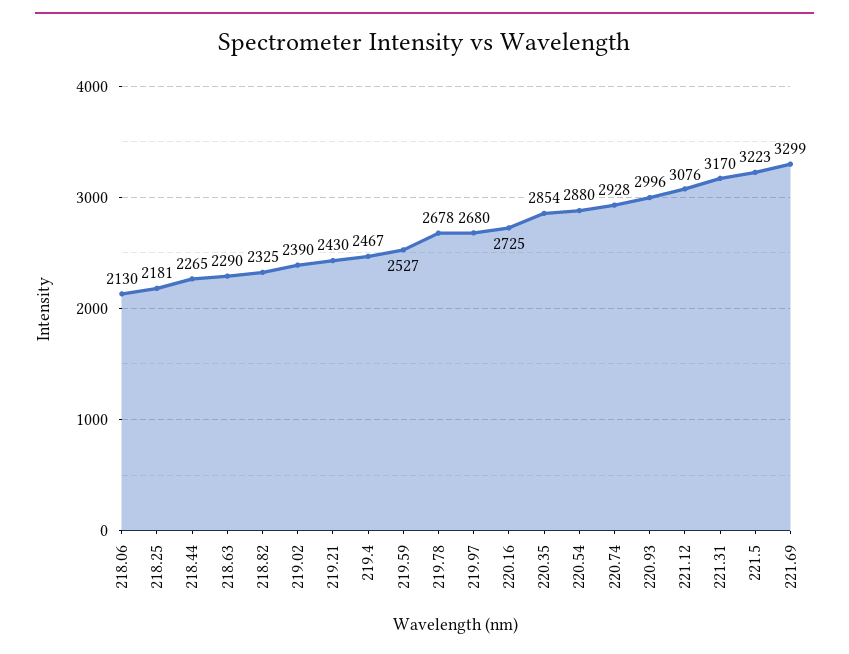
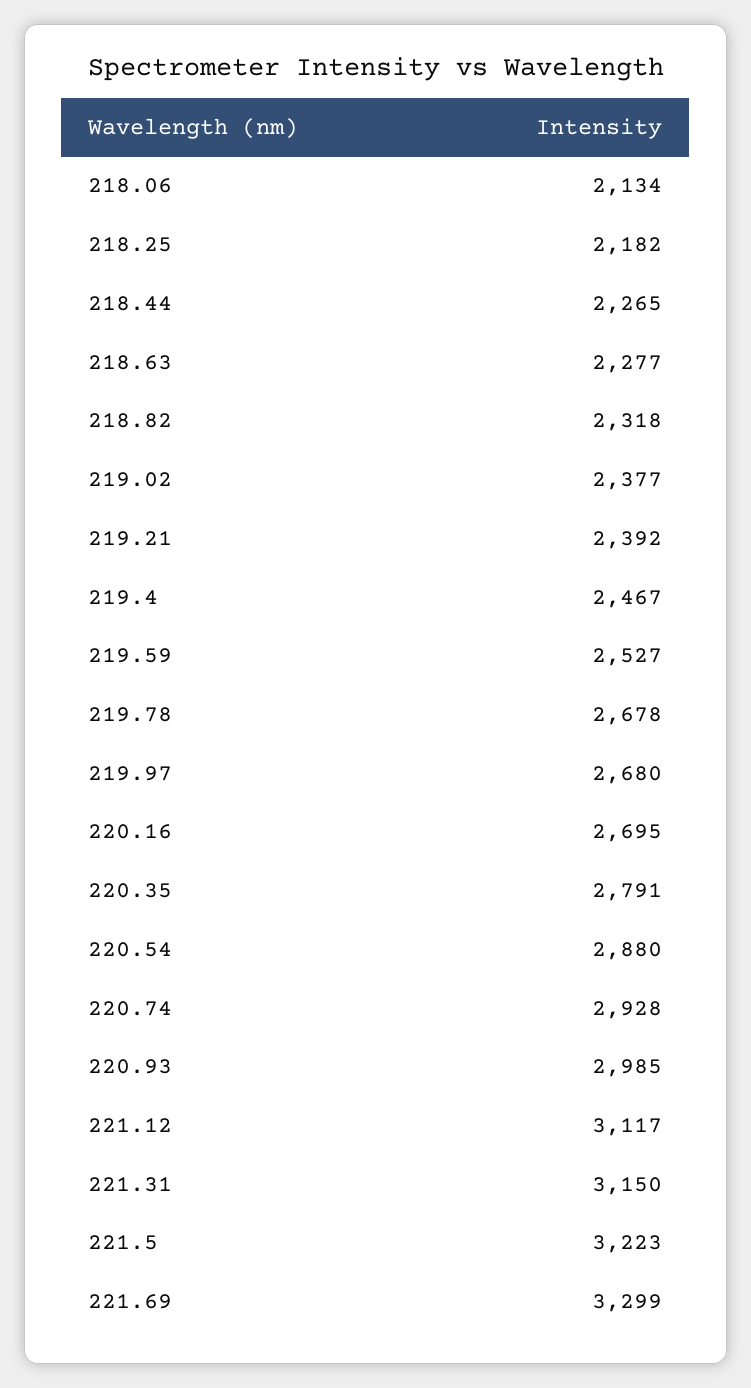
  {
-   "218.06": 2130,
+   "218.06": 2134,
-   "218.25": 2181,
+   "218.25": 2182,
    "218.44": 2265,
-   "218.63": 2290,
+   "218.63": 2277,
-   "218.82": 2325,
+   "218.82": 2318,
-   "219.02": 2390,
+   "219.02": 2377,
-   "219.21": 2430,
+   "219.21": 2392,
    "219.4": 2467,
    "219.59": 2527,
    "219.78": 2678,
    "219.97": 2680,
-   "220.16": 2725,
+   "220.16": 2695,
-   "220.35": 2854,
+   "220.35": 2791,
    "220.54": 2880,
    "220.74": 2928,
-   "220.93": 2996,
+   "220.93": 2985,
-   "221.12": 3076,
+   "221.12": 3117,
-   "221.31": 3170,
+   "221.31": 3150,
    "221.5": 3223,
    "221.69": 3299
  }

